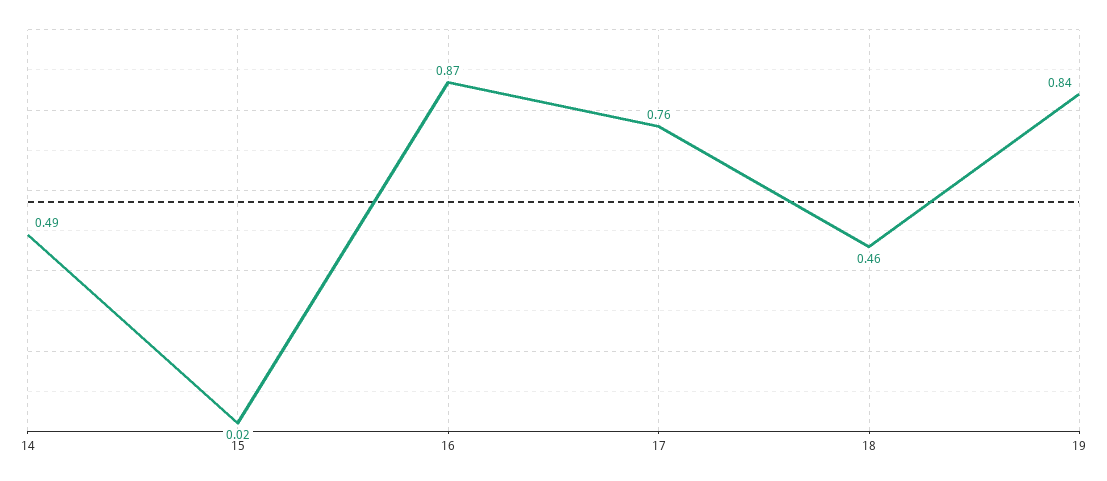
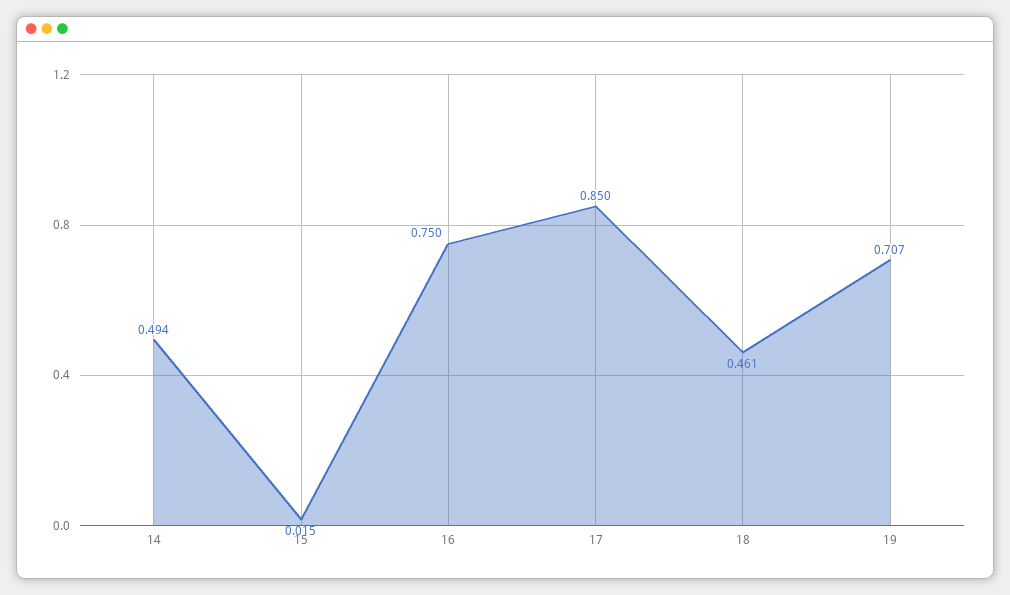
  {
    "14": 0.494,
    "15": 0.015,
-   "16": 0.87,
+   "16": 0.75,
-   "17": 0.76,
+   "17": 0.85,
    "18": 0.461,
-   "19": 0.84
+   "19": 0.707
  }

